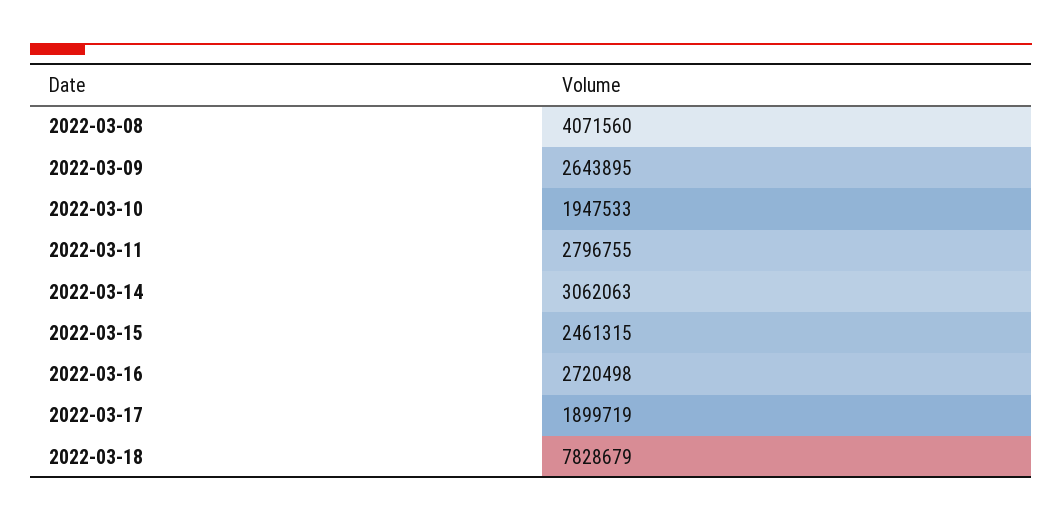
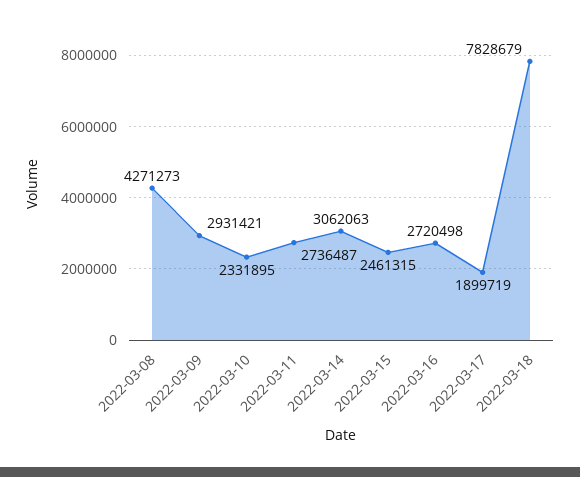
  {
-   "2022-03-08": 4071560,
+   "2022-03-08": 4271273,
-   "2022-03-09": 2643895,
+   "2022-03-09": 2931421,
-   "2022-03-10": 1947533,
+   "2022-03-10": 2331895,
-   "2022-03-11": 2796755,
+   "2022-03-11": 2736487,
    "2022-03-14": 3062063,
    "2022-03-15": 2461315,
    "2022-03-16": 2720498,
    "2022-03-17": 1899719,
    "2022-03-18": 7828679
  }

